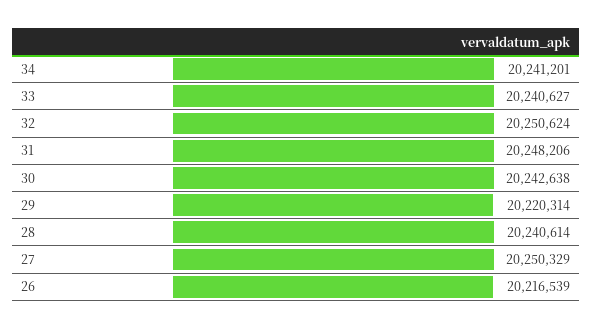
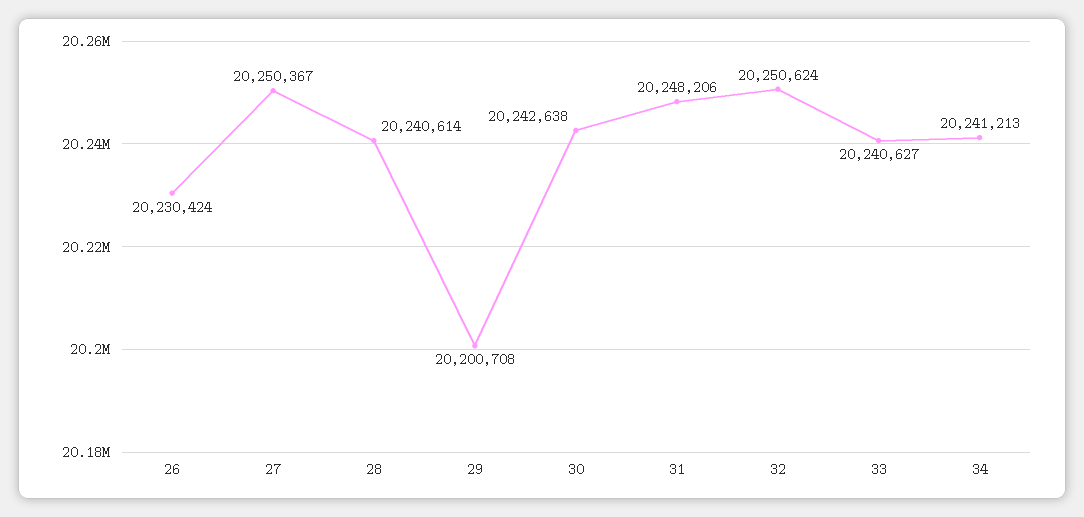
  {
-   "34": 20241201,
+   "34": 20241213,
    "33": 20240627,
    "32": 20250624,
    "31": 20248206,
    "30": 20242638,
-   "29": 20220314,
+   "29": 20200708,
    "28": 20240614,
-   "27": 20250329,
+   "27": 20250367,
-   "26": 20216539
+   "26": 20230424
  }

